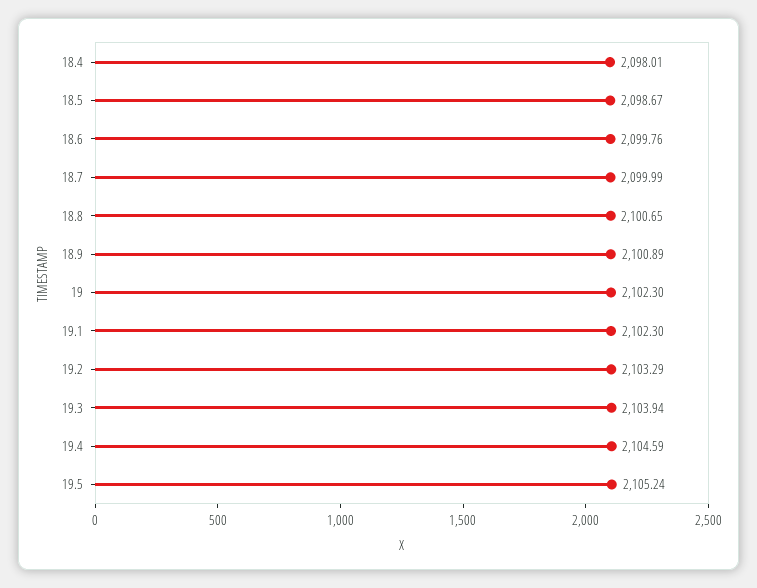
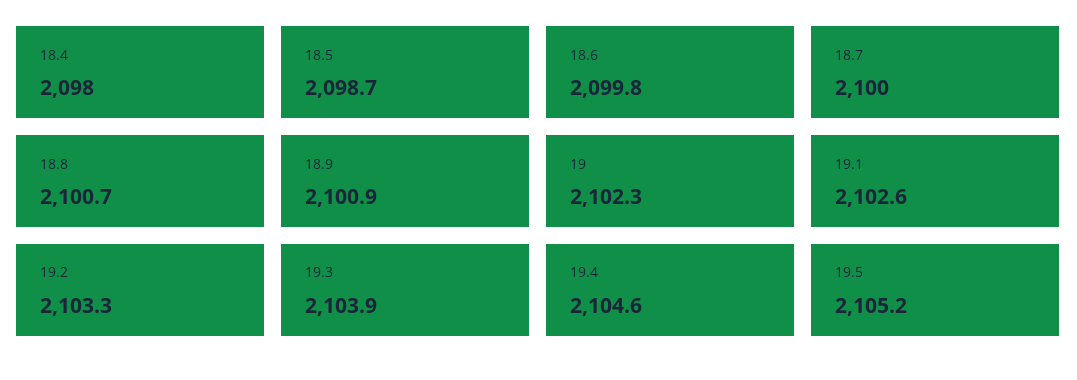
  {
    "18.4": 2098.01,
    "18.5": 2098.67,
    "18.6": 2099.76,
    "18.7": 2099.99,
    "18.8": 2100.65,
    "18.9": 2100.89,
    "19": 2102.3,
-   "19.1": 2102.3,
+   "19.1": 2102.6,
    "19.2": 2103.29,
    "19.3": 2103.94,
    "19.4": 2104.59,
    "19.5": 2105.24
  }

